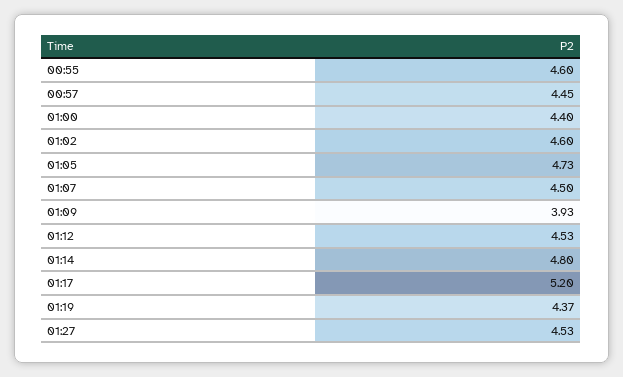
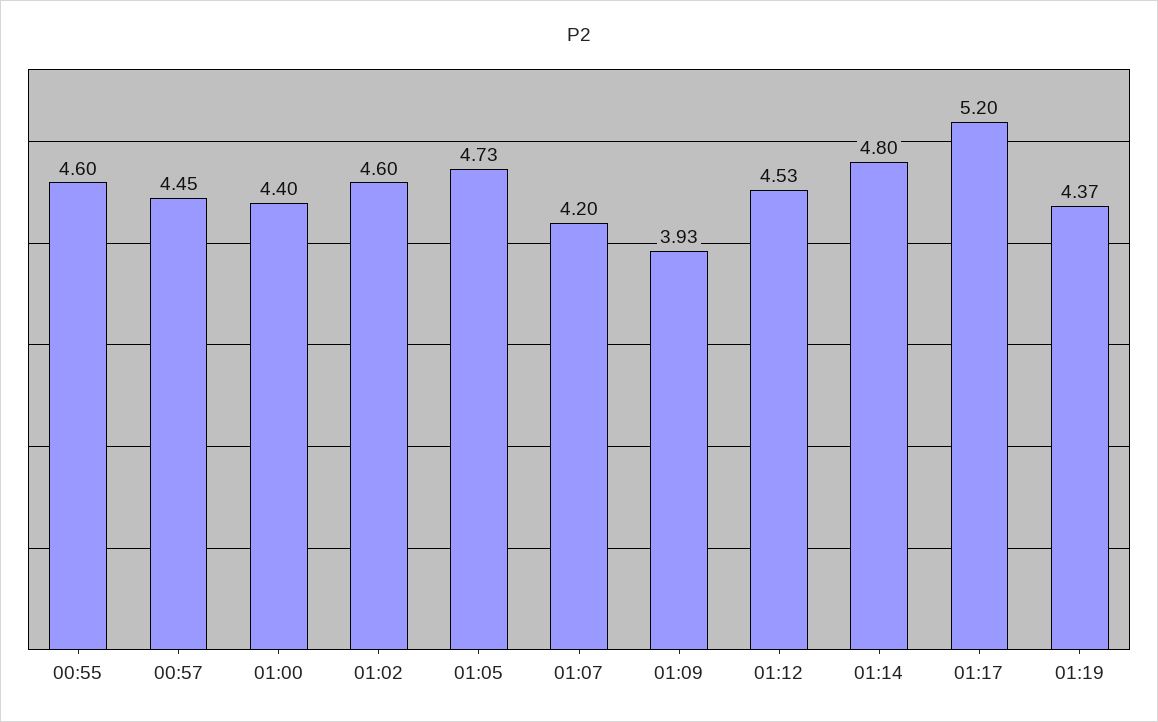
  {
    "00:55": 4.6,
    "00:57": 4.45,
    "01:00": 4.4,
    "01:02": 4.6,
    "01:05": 4.73,
-   "01:07": 4.5,
+   "01:07": 4.2,
    "01:09": 3.93,
    "01:12": 4.53,
    "01:14": 4.8,
    "01:17": 5.2,
-   "01:19": 4.37,
+   "01:19": 4.37
-   "01:27": 4.53
  }

